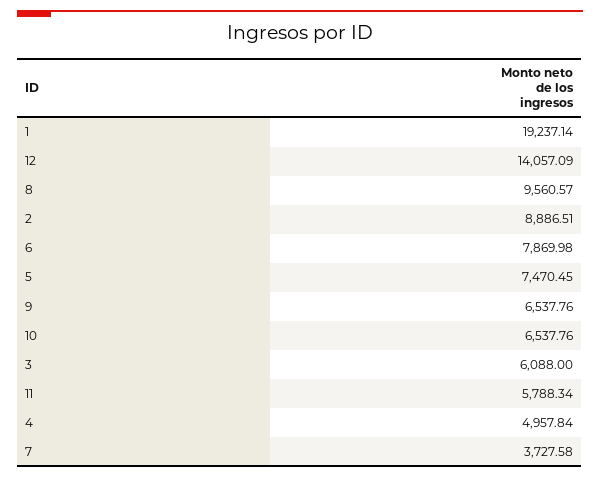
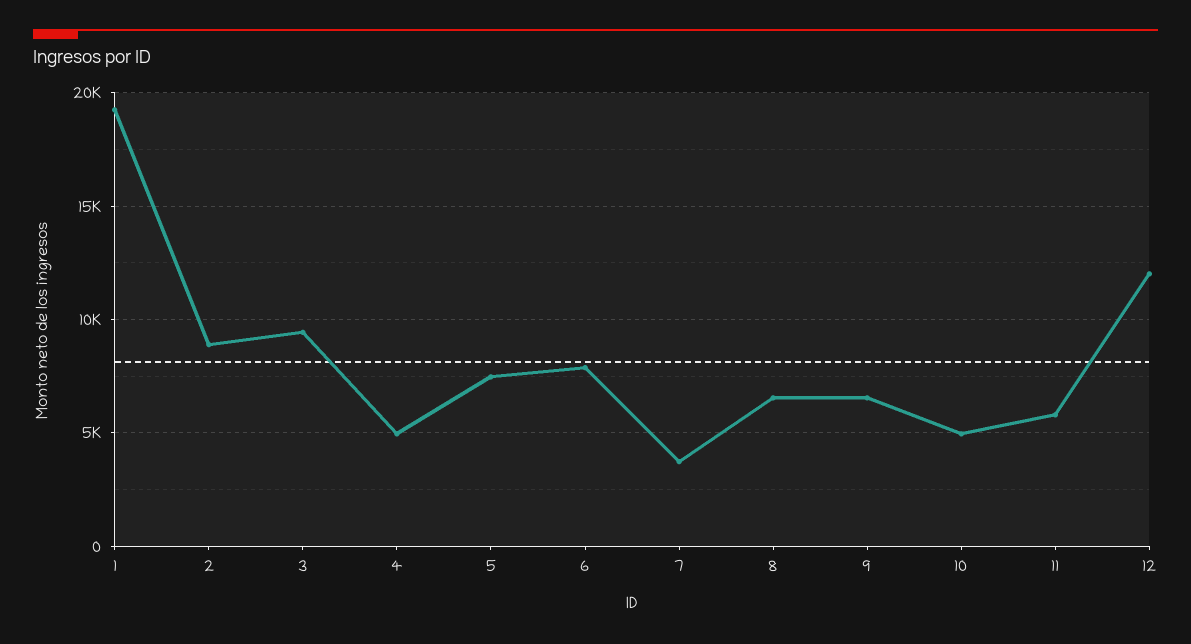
  {
    "1": 19237.14,
-   "12": 14057.09,
+   "12": 12000,
-   "8": 9560.57,
+   "8": 6500,
    "2": 8886.51,
    "6": 7869.98,
    "5": 7470.45,
    "9": 6537.76,
-   "10": 6537.76,
+   "10": 5000,
-   "3": 6088,
+   "3": 9500,
    "11": 5788.34,
    "4": 4957.84,
    "7": 3727.58
  }

